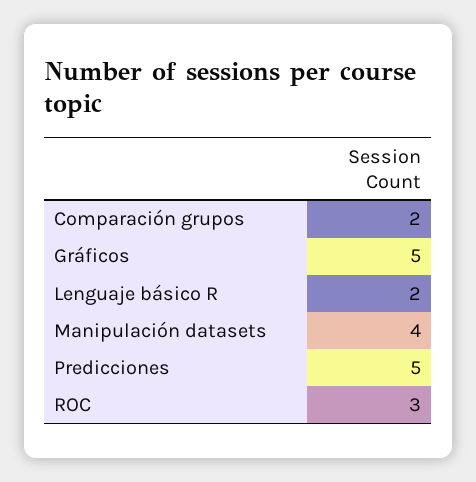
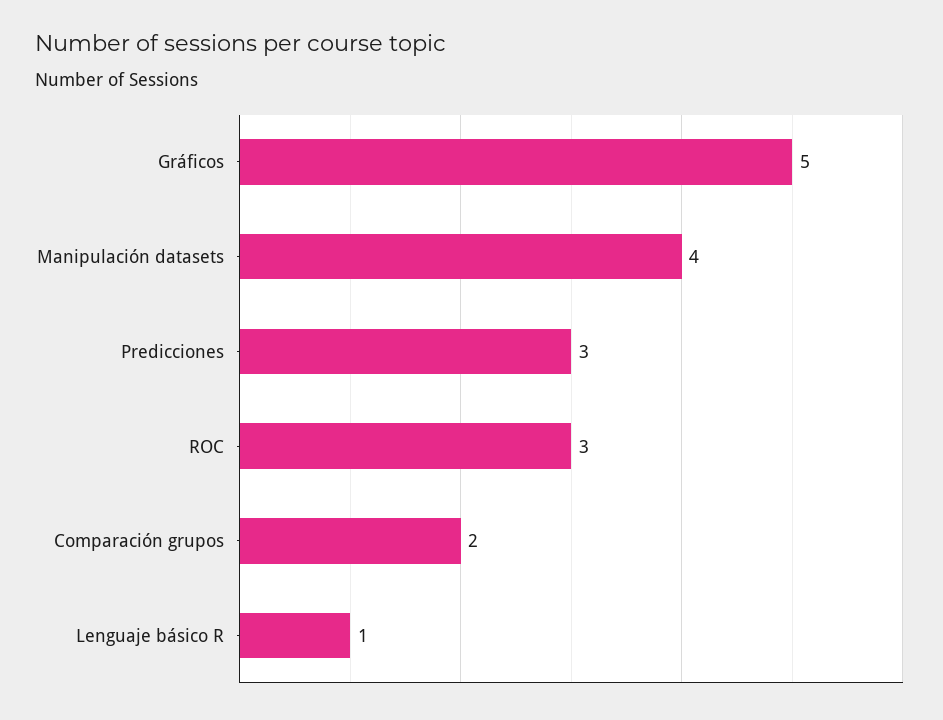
  {
    "Comparación grupos": 2,
    "Gráficos": 5,
-   "Lenguaje básico R": 2,
+   "Lenguaje básico R": 1,
    "Manipulación datasets": 4,
-   "Predicciones": 5,
+   "Predicciones": 3,
    "ROC": 3
  }

